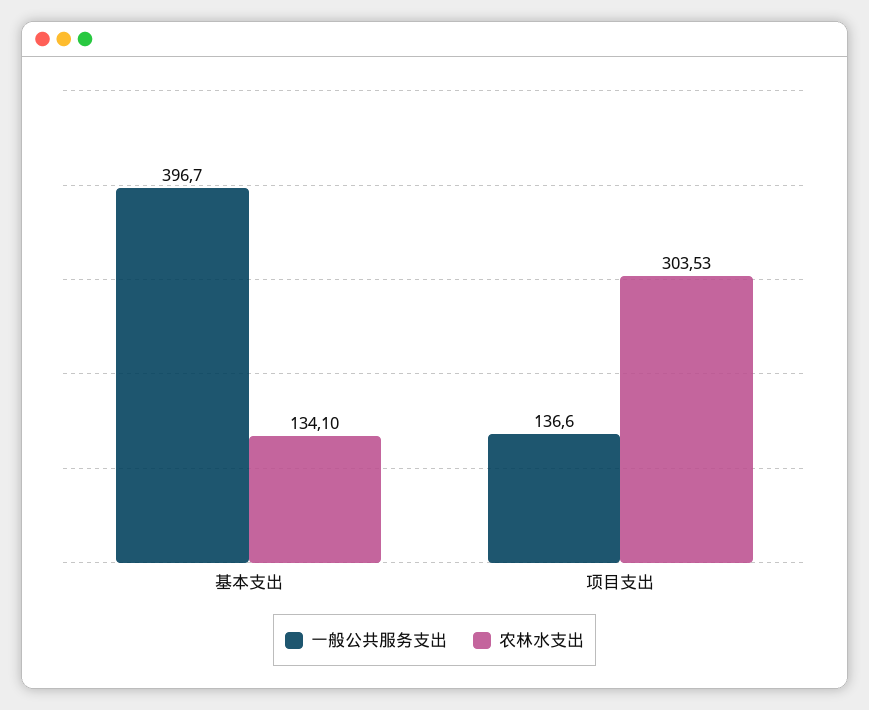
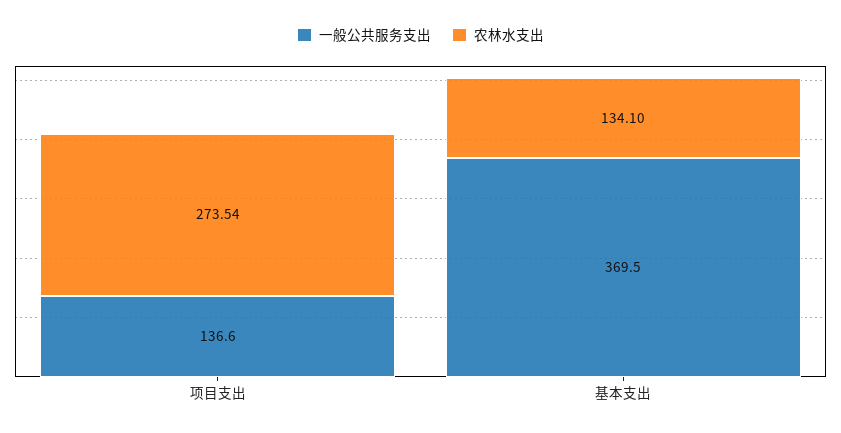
  {
    "一般公共服务支出": {
-     "基本支出": 396.7,
+     "基本支出": 369.5,
      "项目支出": 136.6
    },
    "农林水支出": {
      "基本支出": 134.1,
-     "项目支出": 303.53
+     "项目支出": 273.54
    }
  }

